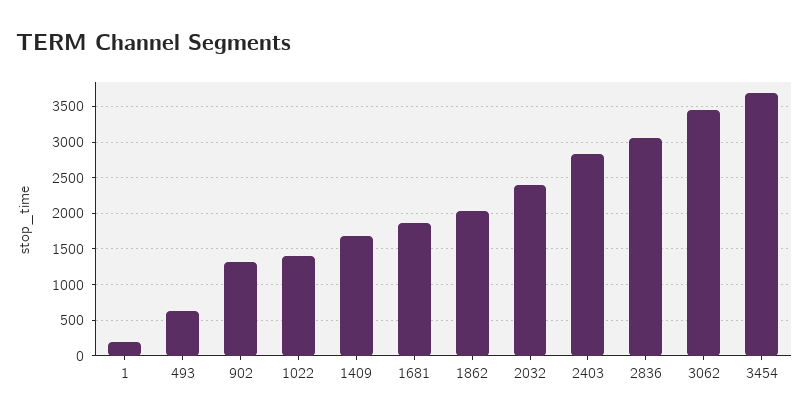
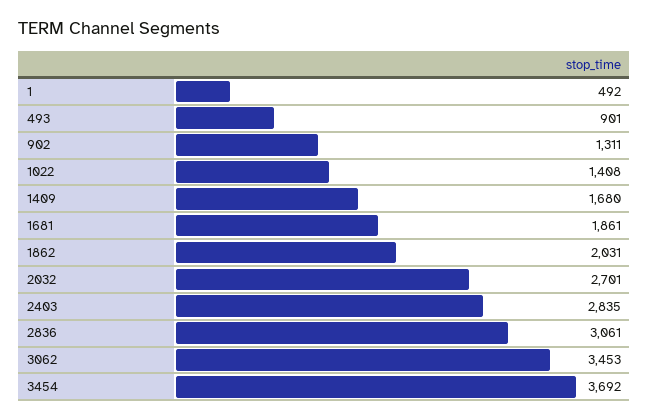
  {
-   "1": 200,
+   "1": 492,
-   "493": 600,
+   "493": 901,
    "902": 1311,
    "1022": 1408,
    "1409": 1680,
    "1681": 1861,
    "1862": 2031,
-   "2032": 2400,
+   "2032": 2701,
    "2403": 2835,
    "2836": 3061,
    "3062": 3453,
    "3454": 3692
  }

